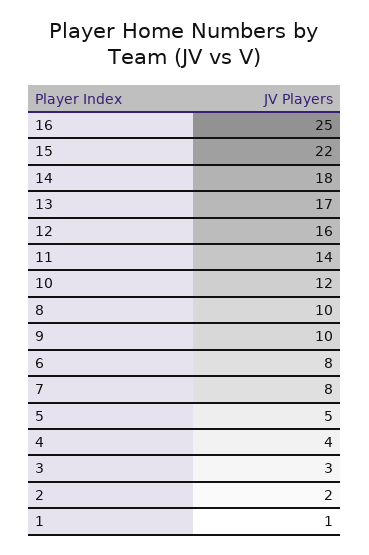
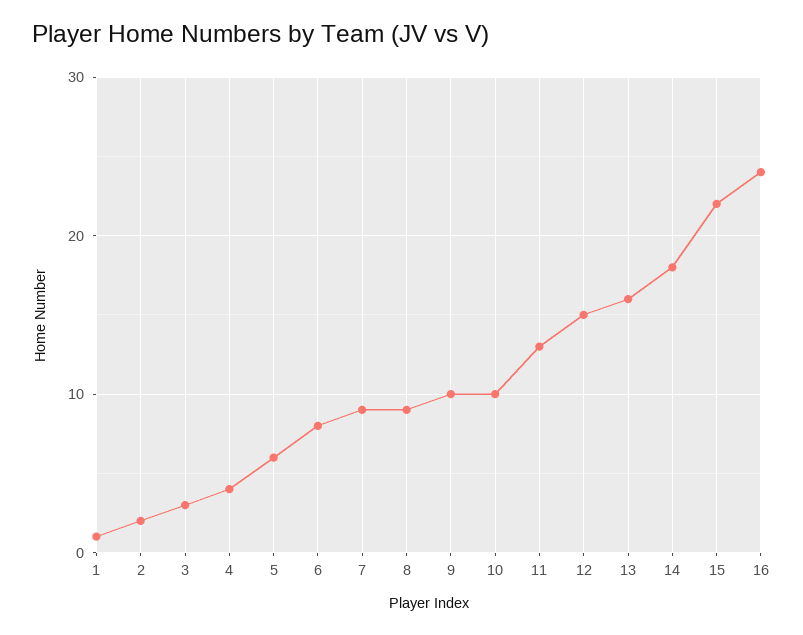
  {
-   "16": 25,
+   "16": 24,
    "15": 22,
    "14": 18,
-   "13": 17,
+   "13": 16,
-   "12": 16,
+   "12": 15,
-   "11": 14,
+   "11": 13,
-   "10": 12,
+   "10": 10,
-   "8": 10,
+   "8": 9,
    "9": 10,
    "6": 8,
-   "7": 8,
+   "7": 9,
-   "5": 5,
+   "5": 6,
    "4": 4,
    "3": 3,
    "2": 2,
    "1": 1
  }

